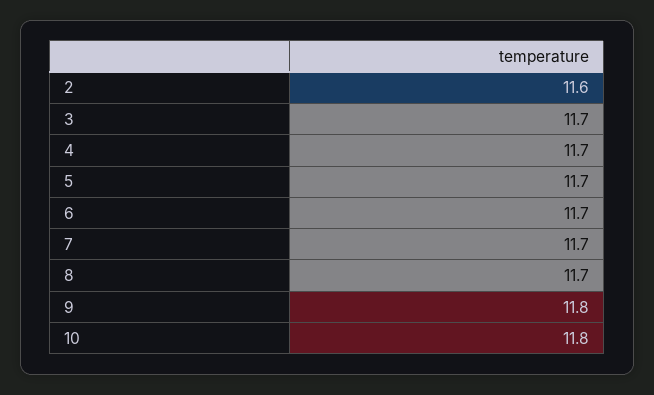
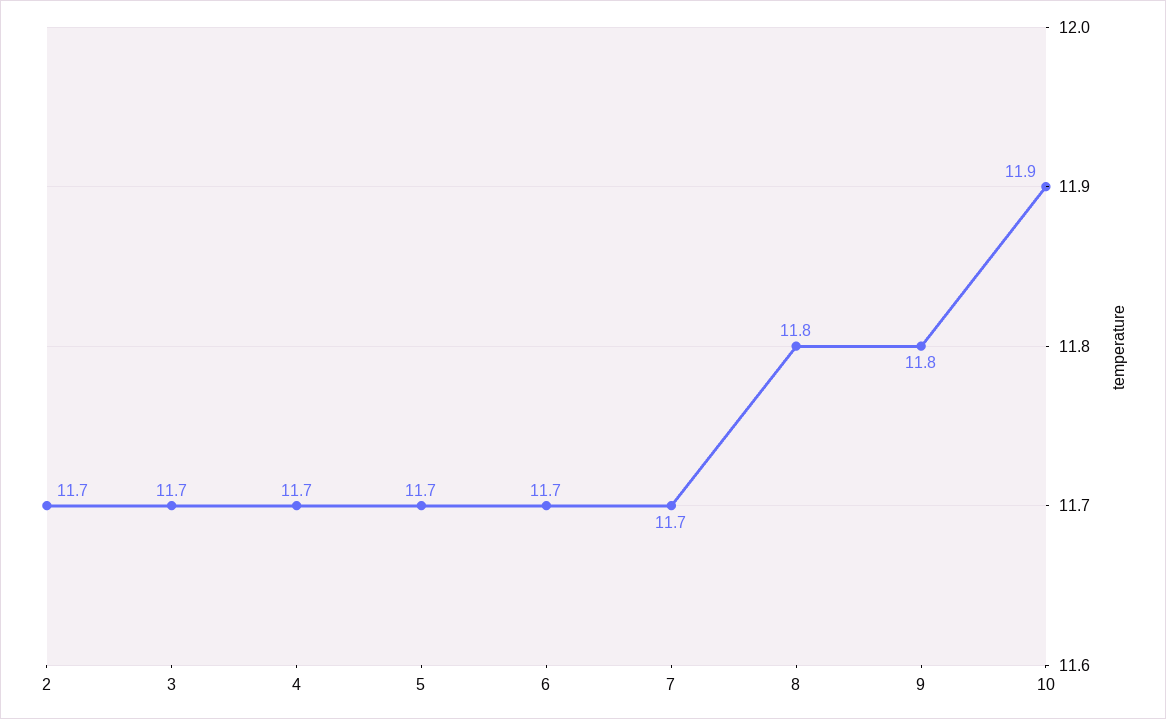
  {
-   "2": 11.6,
+   "2": 11.7,
    "3": 11.7,
    "4": 11.7,
    "5": 11.7,
    "6": 11.7,
    "7": 11.7,
-   "8": 11.7,
+   "8": 11.8,
    "9": 11.8,
-   "10": 11.8
+   "10": 11.9
  }

